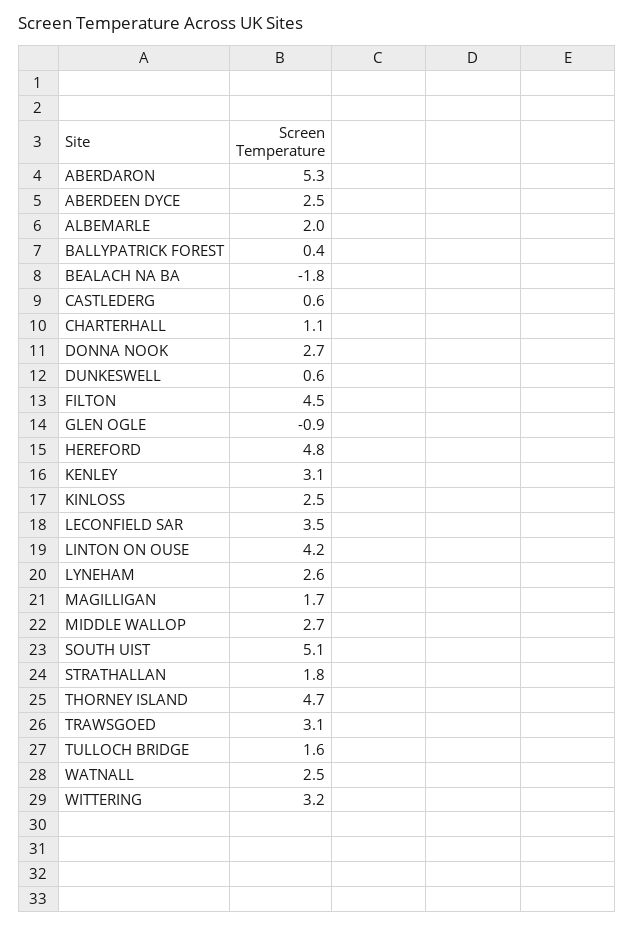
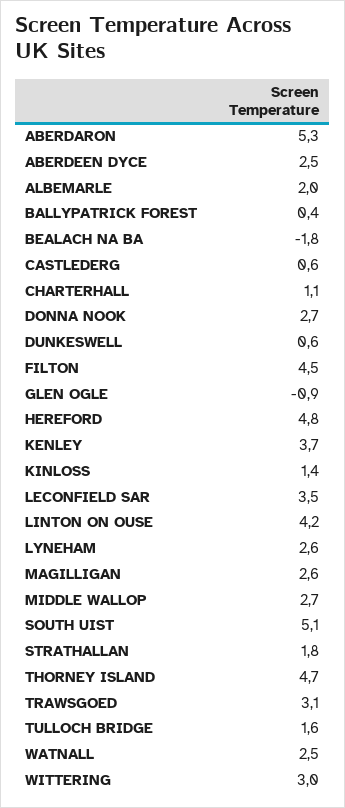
  {
    "ABERDARON": 5.3,
    "ABERDEEN DYCE": 2.5,
    "ALBEMARLE": 2,
    "BALLYPATRICK FOREST": 0.4,
    "BEALACH NA BA": -1.8,
    "CASTLEDERG": 0.6,
    "CHARTERHALL": 1.1,
    "DONNA NOOK": 2.7,
    "DUNKESWELL": 0.6,
    "FILTON": 4.5,
    "GLEN OGLE": -0.9,
    "HEREFORD": 4.8,
-   "KENLEY": 3.1,
+   "KENLEY": 3.7,
-   "KINLOSS": 2.5,
+   "KINLOSS": 1.4,
    "LECONFIELD SAR": 3.5,
    "LINTON ON OUSE": 4.2,
    "LYNEHAM": 2.6,
-   "MAGILLIGAN": 1.7,
+   "MAGILLIGAN": 2.6,
    "MIDDLE WALLOP": 2.7,
    "SOUTH UIST": 5.1,
    "STRATHALLAN": 1.8,
    "THORNEY ISLAND": 4.7,
    "TRAWSGOED": 3.1,
    "TULLOCH BRIDGE": 1.6,
    "WATNALL": 2.5,
-   "WITTERING": 3.2
+   "WITTERING": 3
  }

